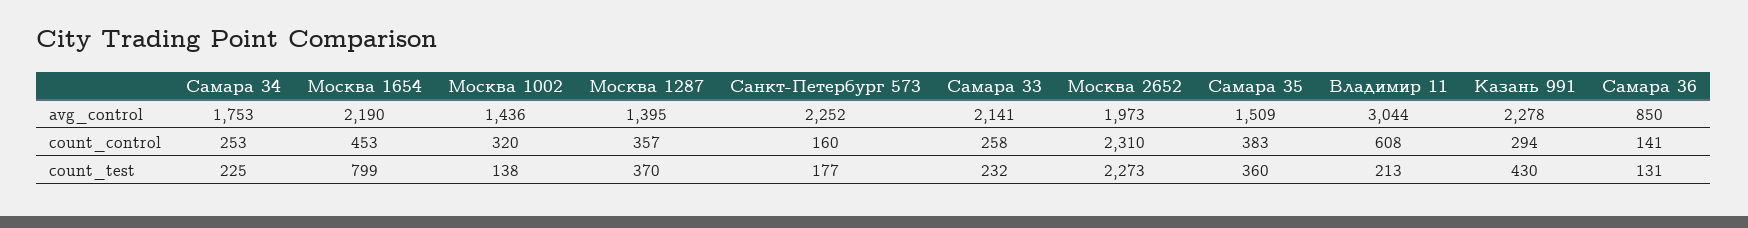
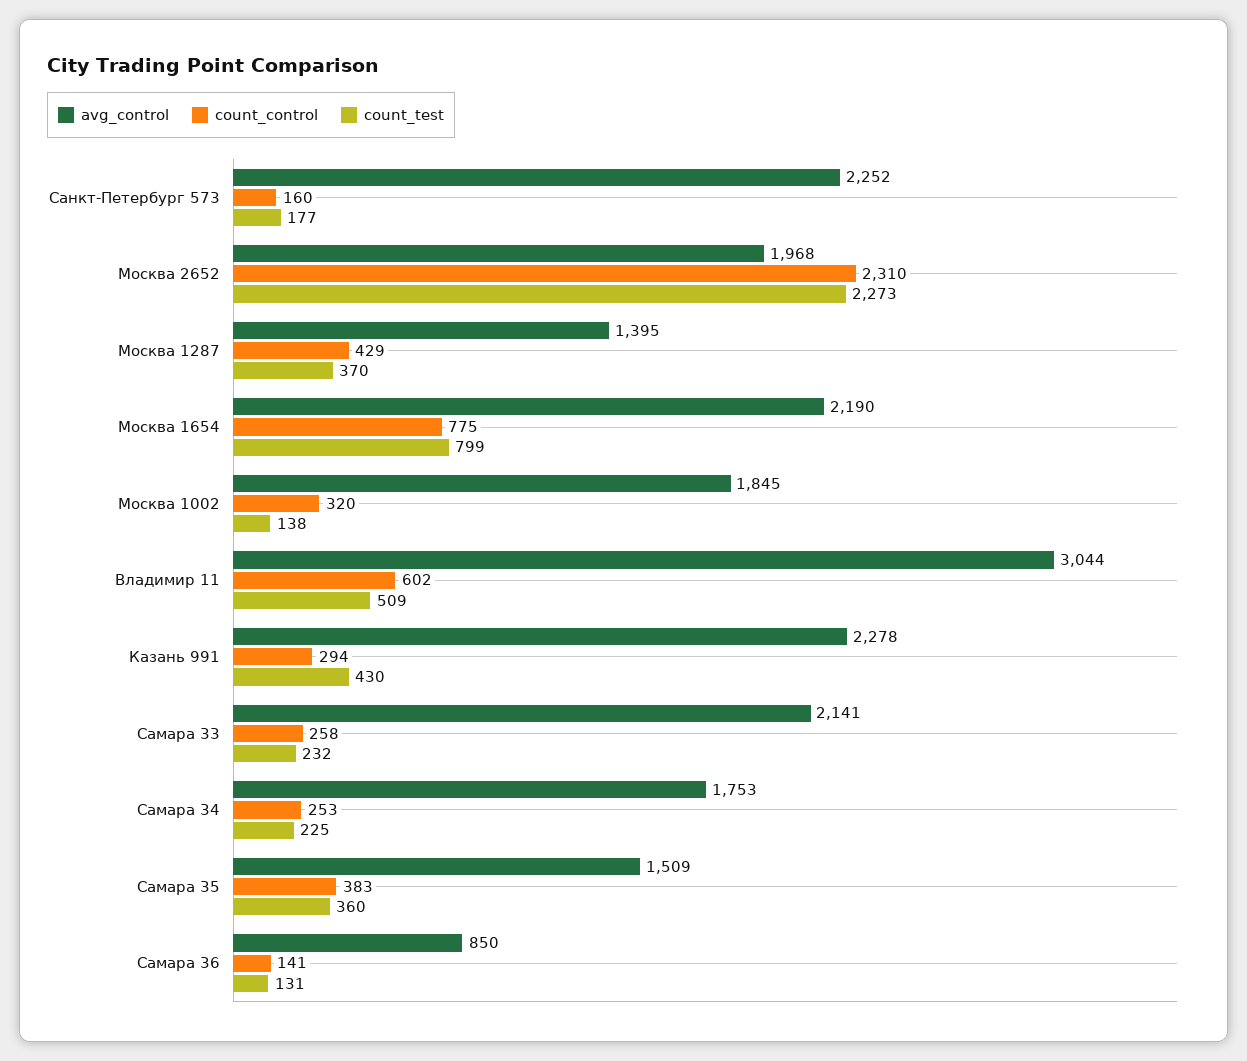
  {
    "avg_control": {
      "Самара 34": 1753,
      "Москва 1654": 2190,
-     "Москва 1002": 1436,
+     "Москва 1002": 1845,
      "Москва 1287": 1395,
      "Санкт-Петербург 573": 2252,
      "Самара 33": 2141,
-     "Москва 2652": 1973,
+     "Москва 2652": 1968,
      "Самара 35": 1509,
      "Владимир 11": 3044,
      "Казань 991": 2278,
      "Самара 36": 850
    },
    "count_control": {
      "Самара 34": 253,
-     "Москва 1654": 453,
+     "Москва 1654": 775,
      "Москва 1002": 320,
-     "Москва 1287": 357,
+     "Москва 1287": 429,
      "Санкт-Петербург 573": 160,
      "Самара 33": 258,
      "Москва 2652": 2310,
      "Самара 35": 383,
-     "Владимир 11": 608,
+     "Владимир 11": 602,
      "Казань 991": 294,
      "Самара 36": 141
    },
    "count_test": {
      "Самара 34": 225,
      "Москва 1654": 799,
      "Москва 1002": 138,
      "Москва 1287": 370,
      "Санкт-Петербург 573": 177,
      "Самара 33": 232,
      "Москва 2652": 2273,
      "Самара 35": 360,
-     "Владимир 11": 213,
+     "Владимир 11": 509,
      "Казань 991": 430,
      "Самара 36": 131
    }
  }

